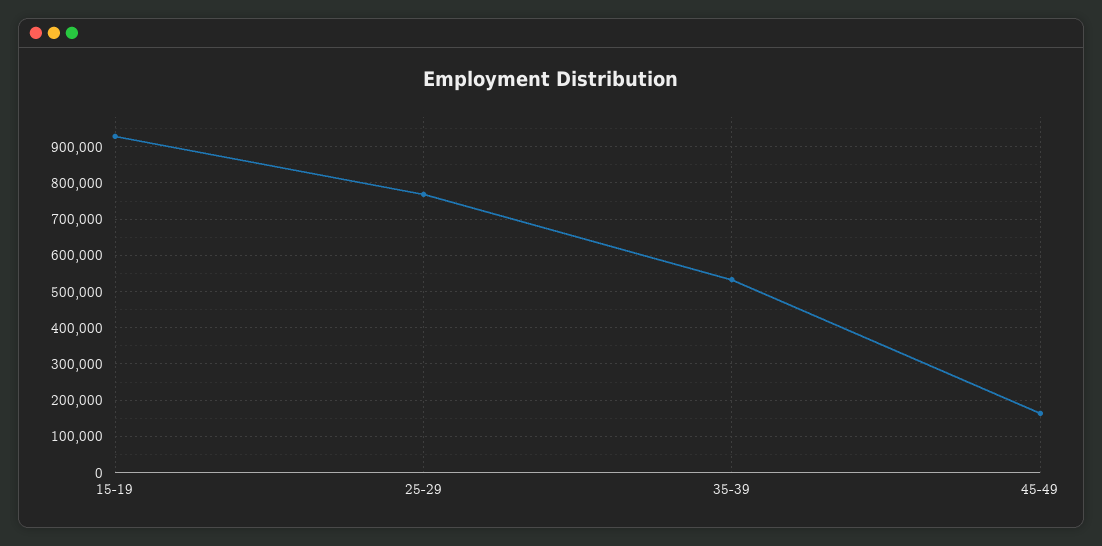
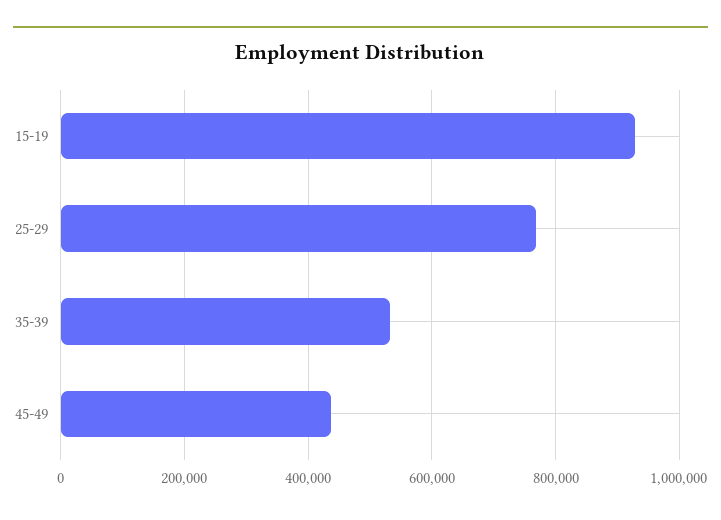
  {
    "15-19": 920000,
    "25-29": 760000,
    "35-39": 540000,
-   "45-49": 160000
+   "45-49": 440000
  }

